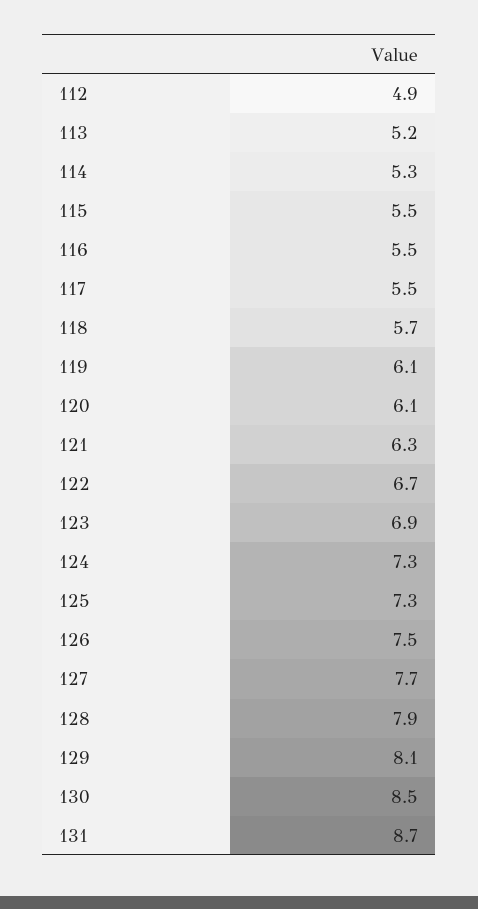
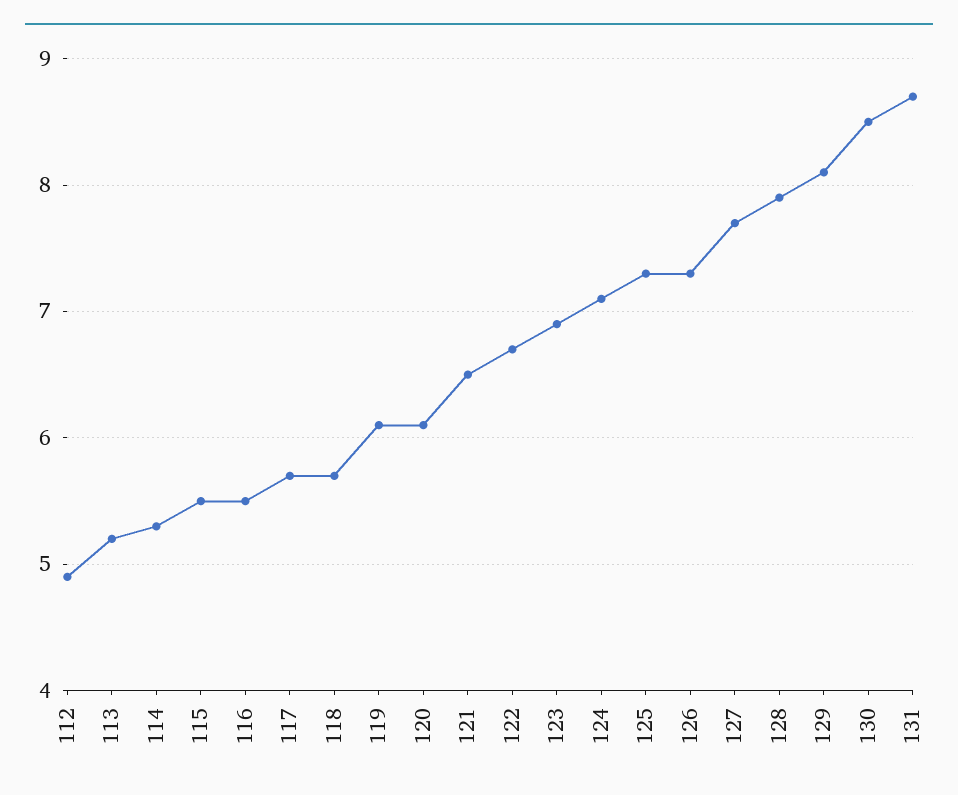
  {
    "112": 4.9,
    "113": 5.2,
    "114": 5.3,
    "115": 5.5,
    "116": 5.5,
-   "117": 5.5,
+   "117": 5.7,
    "118": 5.7,
    "119": 6.1,
    "120": 6.1,
-   "121": 6.3,
+   "121": 6.5,
    "122": 6.7,
    "123": 6.9,
-   "124": 7.3,
+   "124": 7.1,
    "125": 7.3,
-   "126": 7.5,
+   "126": 7.3,
    "127": 7.7,
    "128": 7.9,
    "129": 8.1,
    "130": 8.5,
    "131": 8.7
  }

